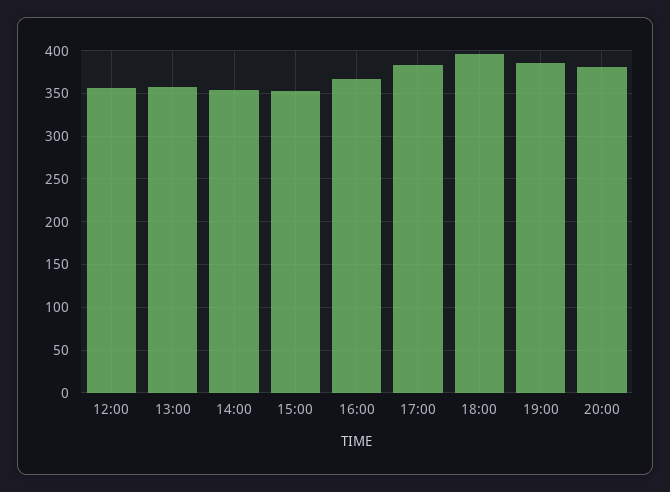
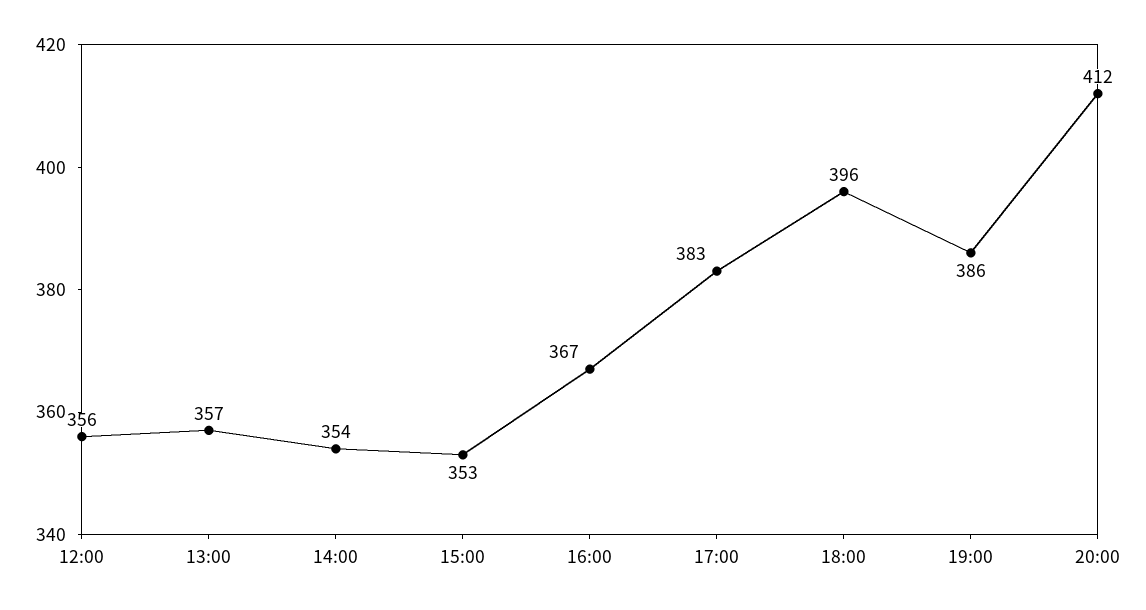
  {
    "12:00": 356,
    "13:00": 357,
    "14:00": 354,
    "15:00": 353,
    "16:00": 367,
    "17:00": 383,
    "18:00": 396,
    "19:00": 386,
-   "20:00": 380
+   "20:00": 412
  }

